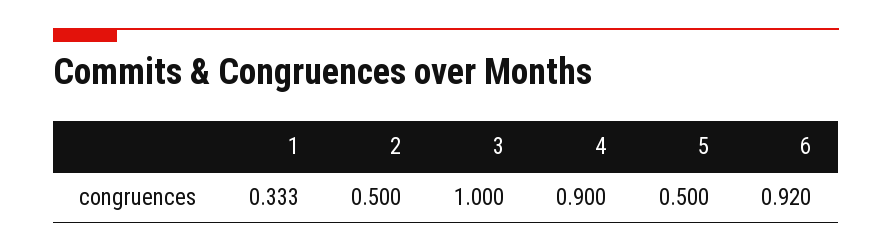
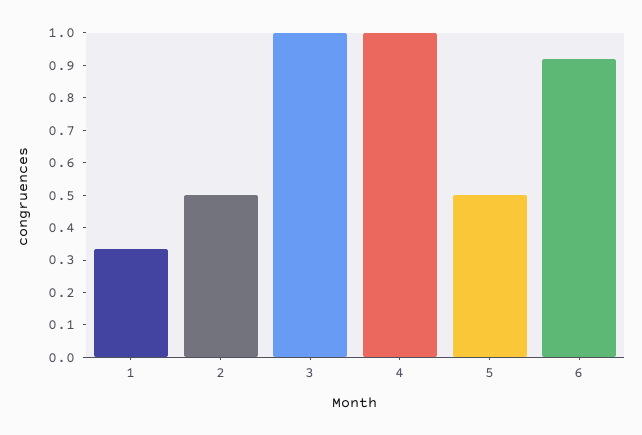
  {
    "1": 0.333,
    "2": 0.5,
    "3": 1,
-   "4": 0.9,
+   "4": 1,
    "5": 0.5,
    "6": 0.92
  }

